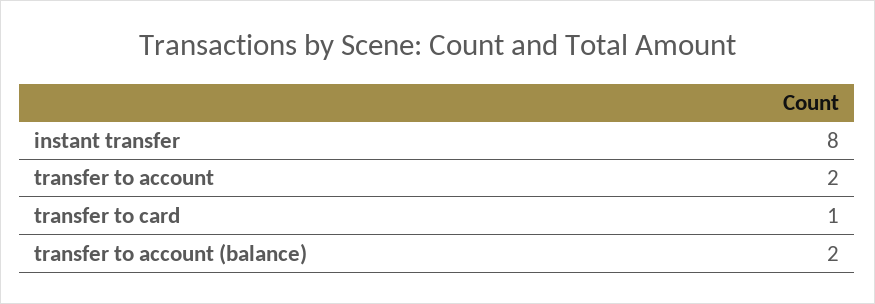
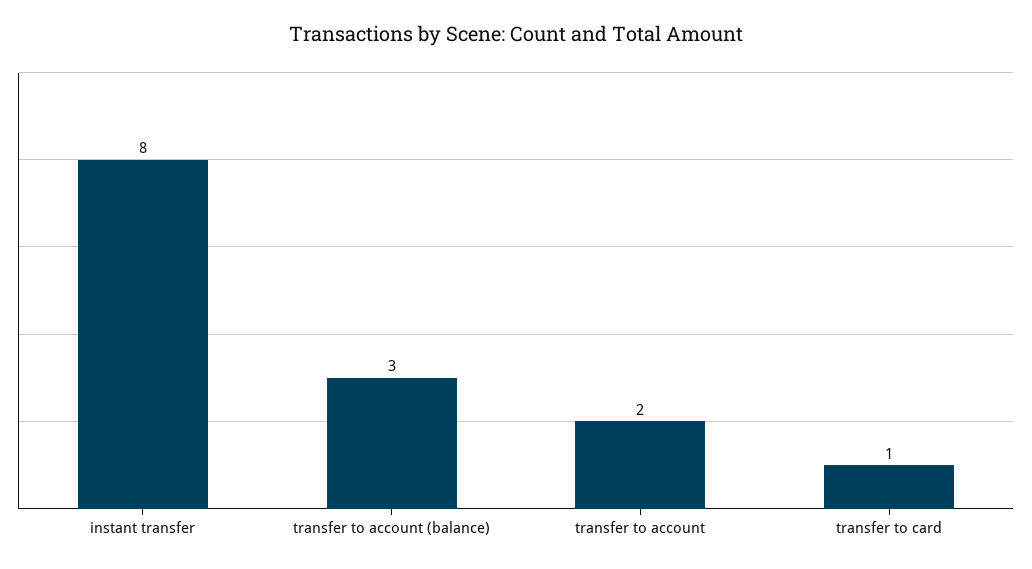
  {
    "instant transfer": 8,
    "transfer to account": 2,
    "transfer to card": 1,
-   "transfer to account (balance)": 2
+   "transfer to account (balance)": 3
  }

